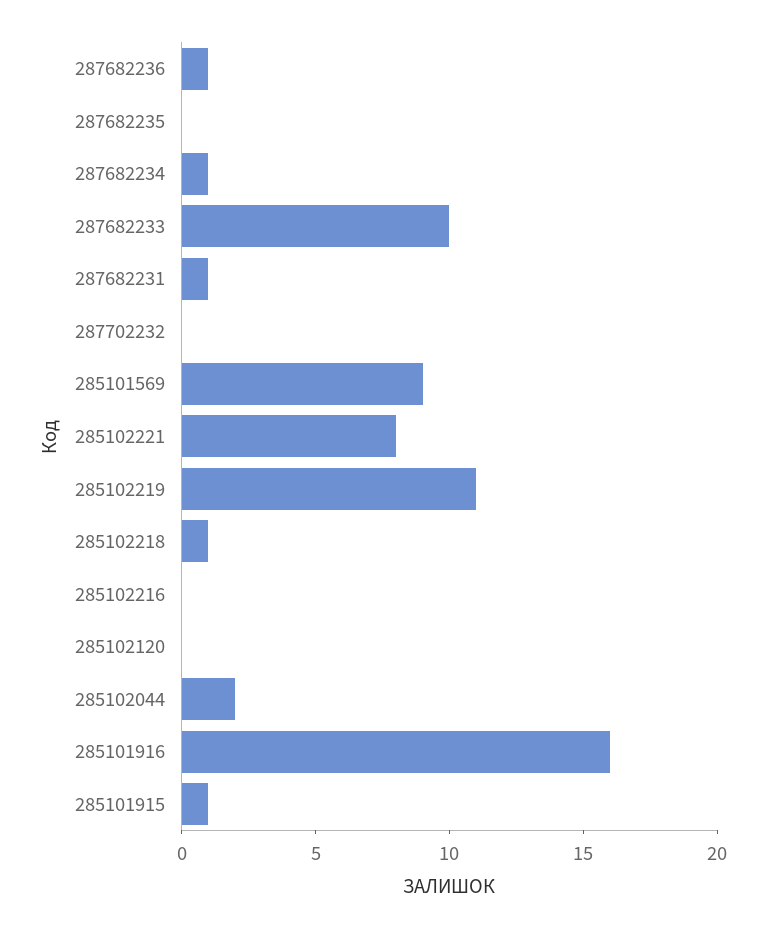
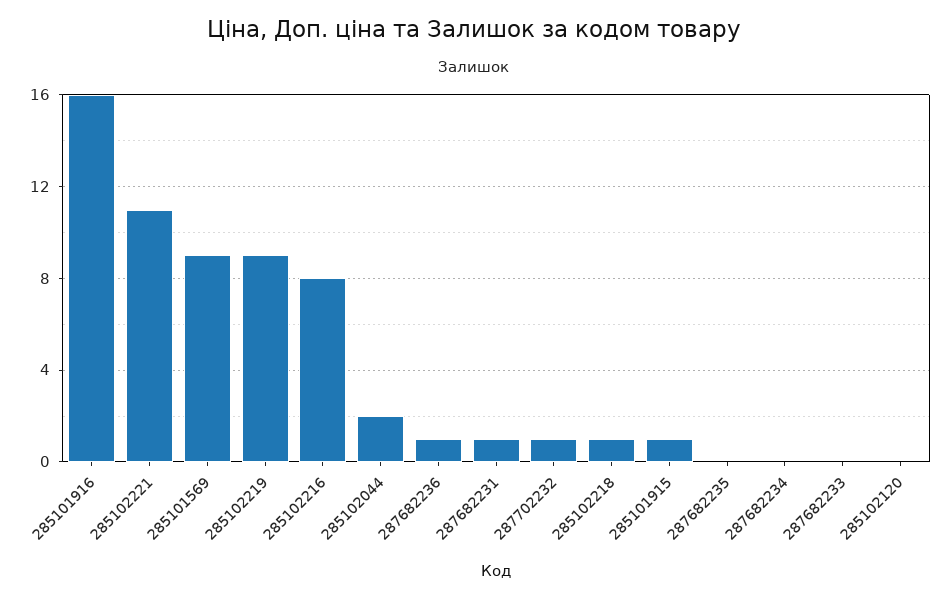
  {
    "287682236": 1,
    "287682235": 0,
-   "287682234": 1,
+   "287682234": 0,
-   "287682233": 10,
+   "287682233": 0,
    "287682231": 1,
-   "287702232": 0,
+   "287702232": 1,
    "285101569": 9,
-   "285102221": 8,
+   "285102221": 11,
-   "285102219": 11,
+   "285102219": 9,
    "285102218": 1,
-   "285102216": 0,
+   "285102216": 8,
    "285102120": 0,
    "285102044": 2,
    "285101916": 16,
    "285101915": 1
  }

